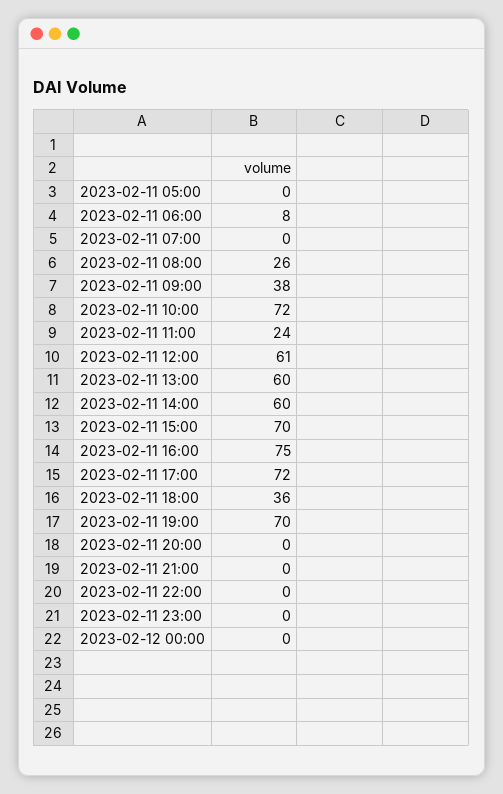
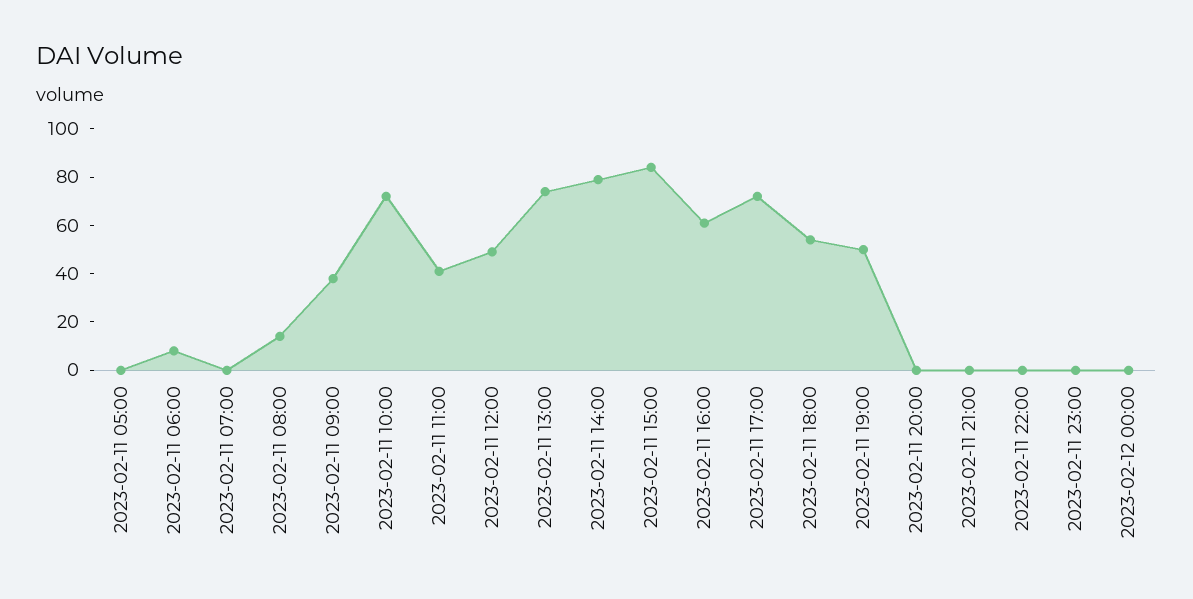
  {
    "2023-02-11 05:00": 0,
    "2023-02-11 06:00": 8,
    "2023-02-11 07:00": 0,
-   "2023-02-11 08:00": 26,
+   "2023-02-11 08:00": 15,
    "2023-02-11 09:00": 38,
    "2023-02-11 10:00": 72,
-   "2023-02-11 11:00": 24,
+   "2023-02-11 11:00": 40,
-   "2023-02-11 12:00": 61,
+   "2023-02-11 12:00": 50,
-   "2023-02-11 13:00": 60,
+   "2023-02-11 13:00": 75,
-   "2023-02-11 14:00": 60,
+   "2023-02-11 14:00": 80,
-   "2023-02-11 15:00": 70,
+   "2023-02-11 15:00": 85,
-   "2023-02-11 16:00": 75,
+   "2023-02-11 16:00": 60,
    "2023-02-11 17:00": 72,
-   "2023-02-11 18:00": 36,
+   "2023-02-11 18:00": 55,
-   "2023-02-11 19:00": 70,
+   "2023-02-11 19:00": 50,
    "2023-02-11 20:00": 0,
    "2023-02-11 21:00": 0,
    "2023-02-11 22:00": 0,
    "2023-02-11 23:00": 0,
    "2023-02-12 00:00": 0
  }

